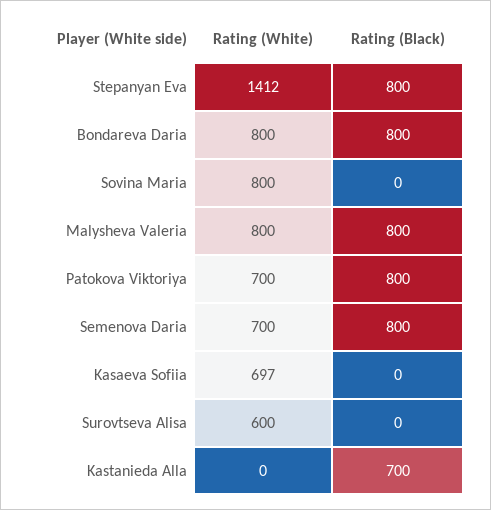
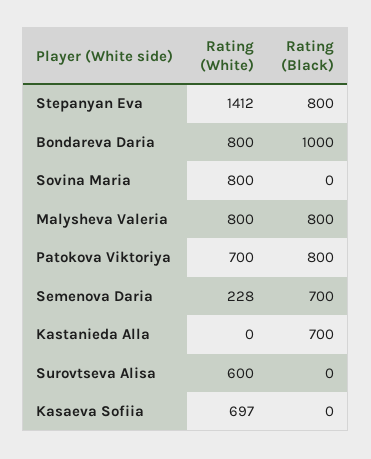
  {
    "Rating (White)": {
      "Stepanyan Eva": 1412,
      "Bondareva Daria": 800,
      "Sovina Maria": 800,
      "Malysheva Valeria": 800,
      "Patokova Viktoriya": 700,
-     "Semenova Daria": 700,
+     "Semenova Daria": 228,
      "Kasaeva Sofiia": 697,
      "Surovtseva Alisa": 600,
      "Kastanieda Alla": 0
    },
    "Rating (Black)": {
      "Stepanyan Eva": 800,
-     "Bondareva Daria": 800,
+     "Bondareva Daria": 1000,
      "Sovina Maria": 0,
      "Malysheva Valeria": 800,
      "Patokova Viktoriya": 800,
-     "Semenova Daria": 800,
+     "Semenova Daria": 700,
      "Kasaeva Sofiia": 0,
      "Surovtseva Alisa": 0,
      "Kastanieda Alla": 700
    }
  }

